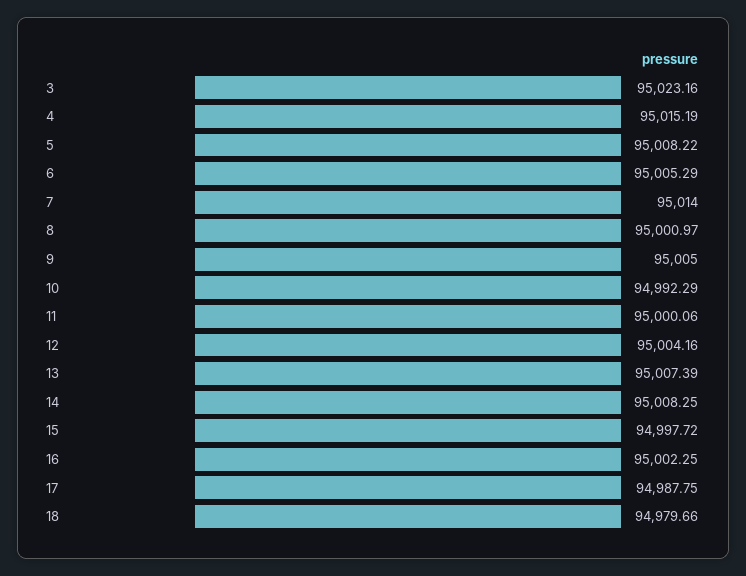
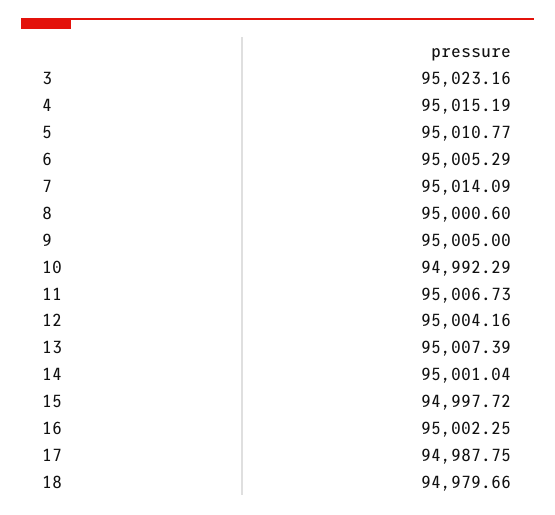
  {
    "3": 95023.16,
    "4": 95015.19,
-   "5": 95008.22,
+   "5": 95010.77,
    "6": 95005.29,
-   "7": 95014,
+   "7": 95014.09,
-   "8": 95000.97,
+   "8": 95000.6,
    "9": 95005,
    "10": 94992.29,
-   "11": 95000.06,
+   "11": 95006.73,
    "12": 95004.16,
    "13": 95007.39,
-   "14": 95008.25,
+   "14": 95001.04,
    "15": 94997.72,
    "16": 95002.25,
    "17": 94987.75,
    "18": 94979.66
  }

